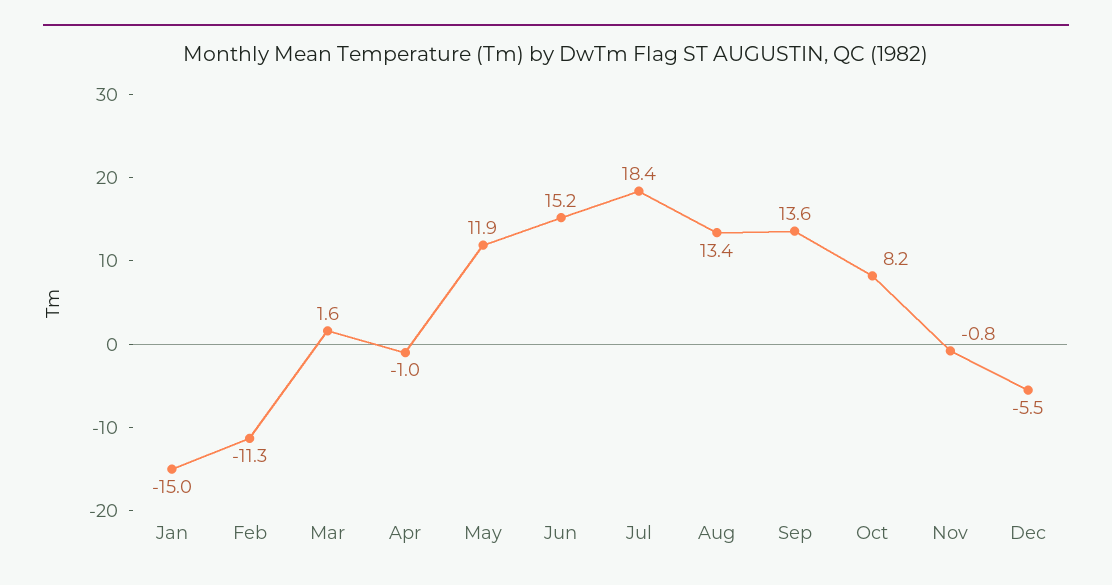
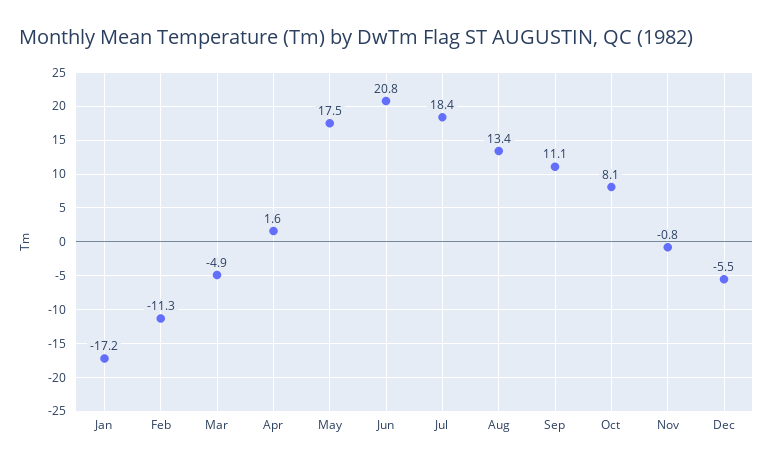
  {
-   "Jan": -15,
+   "Jan": -17.2,
    "Feb": -11.3,
-   "Mar": 1.6,
+   "Mar": -4.9,
-   "Apr": -1,
+   "Apr": 1.6,
-   "May": 11.9,
+   "May": 17.5,
-   "Jun": 15.2,
+   "Jun": 20.8,
    "Jul": 18.4,
    "Aug": 13.4,
-   "Sep": 13.6,
+   "Sep": 11.1,
-   "Oct": 8.2,
+   "Oct": 8.1,
    "Nov": -0.8,
    "Dec": -5.5
  }

